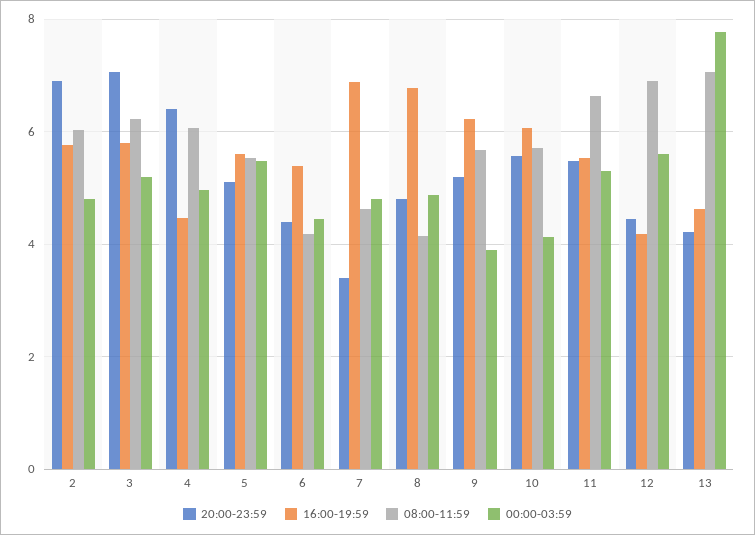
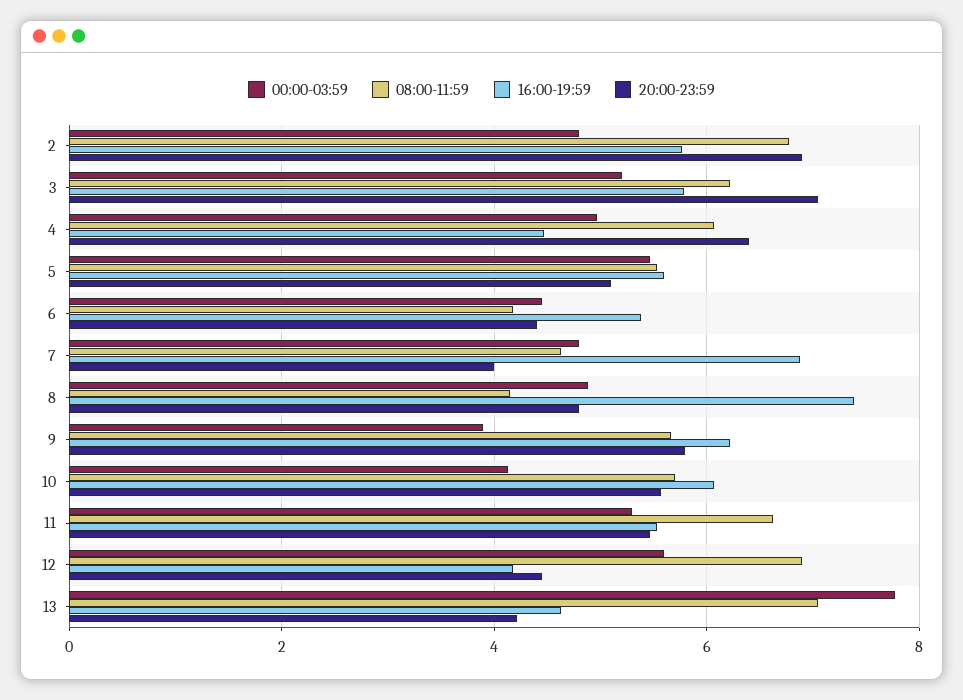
  {
    "20:00-23:59": {
      "2": 7,
      "3": 7,
      "4": 6.4,
      "5": 5.2,
      "6": 4.4,
-     "7": 3.4,
+     "7": 4,
      "8": 4.8,
-     "9": 5.2,
+     "9": 5.8,
      "10": 5.6,
      "11": 5.4,
      "12": 4.4,
      "13": 4.2
    },
    "16:00-19:59": {
      "2": 5.8,
      "3": 5.8,
      "4": 4.4,
      "5": 5.6,
      "6": 5.4,
      "7": 6.8,
-     "8": 6.8,
+     "8": 7.4,
      "9": 6.2,
      "10": 6,
      "11": 5.6,
      "12": 4.2,
      "13": 4.6
    },
    "08:00-11:59": {
-     "2": 6,
+     "2": 6.8,
      "3": 6.2,
      "4": 6,
      "5": 5.6,
      "6": 4.2,
      "7": 4.6,
      "8": 4.2,
      "9": 5.6,
      "10": 5.8,
      "11": 6.6,
      "12": 7,
      "13": 7
    },
    "00:00-03:59": {
      "2": 4.8,
      "3": 5.2,
      "4": 5,
      "5": 5.4,
      "6": 4.4,
      "7": 4.8,
      "8": 4.8,
      "9": 4,
      "10": 4.2,
      "11": 5.4,
      "12": 5.6,
      "13": 7.8
    }
  }

